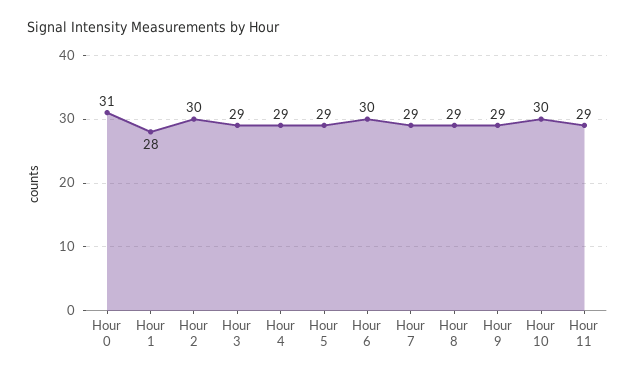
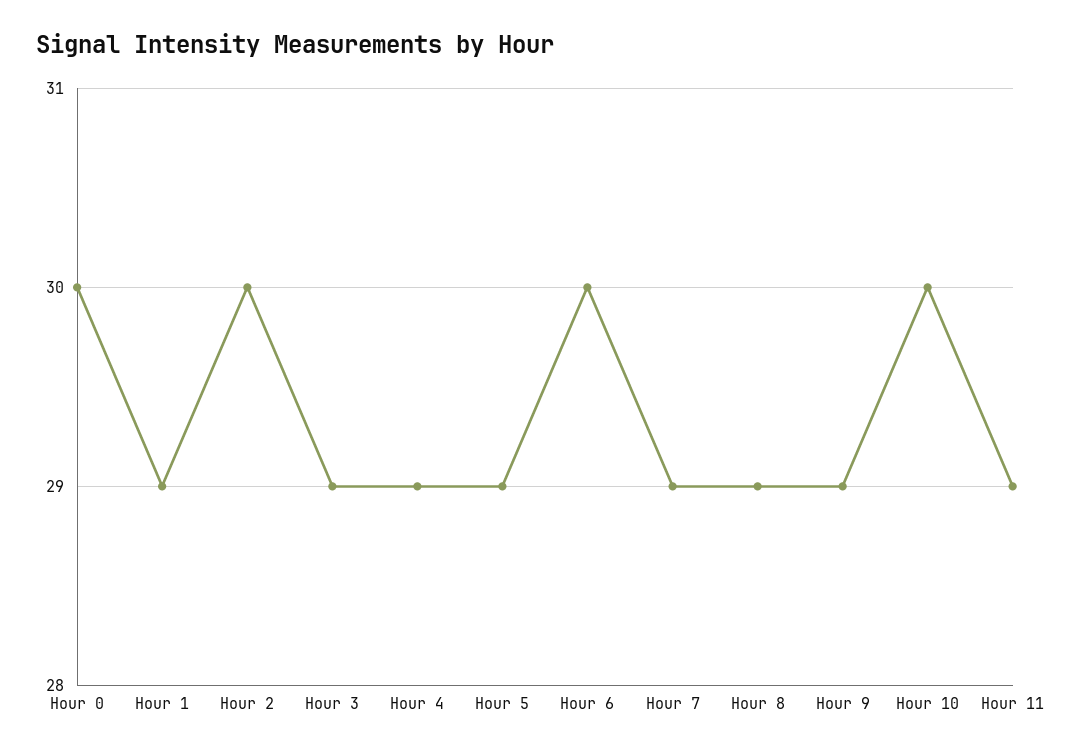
  {
-   "Hour 0": 31,
+   "Hour 0": 30,
-   "Hour 1": 28,
+   "Hour 1": 29,
    "Hour 2": 30,
    "Hour 3": 29,
    "Hour 4": 29,
    "Hour 5": 29,
    "Hour 6": 30,
    "Hour 7": 29,
    "Hour 8": 29,
    "Hour 9": 29,
    "Hour 10": 30,
    "Hour 11": 29
  }

